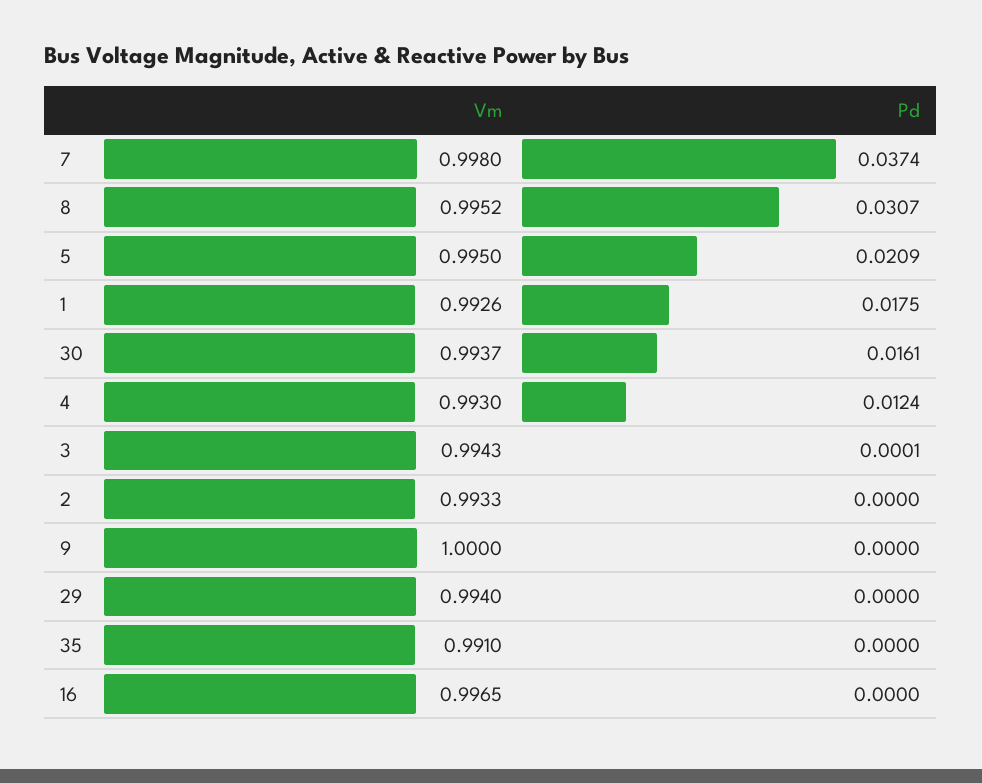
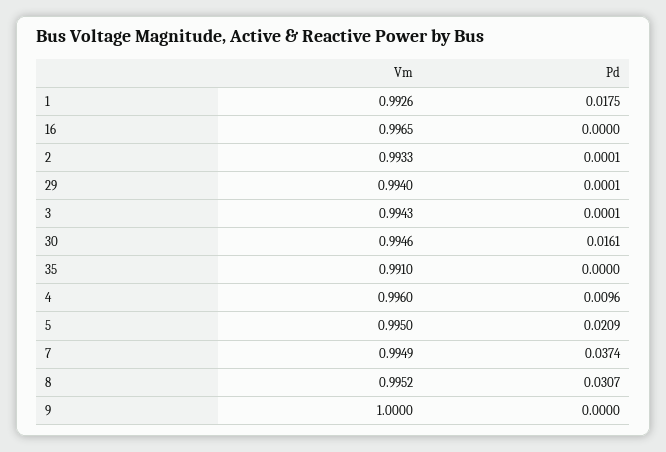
  {
    "Vm": {
-     "7": 0.998,
+     "7": 0.9949,
      "8": 0.9952,
      "5": 0.995,
      "1": 0.9926,
-     "30": 0.9937,
+     "30": 0.9946,
-     "4": 0.993,
+     "4": 0.996,
      "3": 0.9943,
      "2": 0.9933,
      "9": 1,
      "29": 0.994,
      "35": 0.991,
      "16": 0.9965
    },
    "Pd": {
      "7": 0.0374,
      "8": 0.0307,
      "5": 0.0209,
      "1": 0.0175,
      "30": 0.0161,
-     "4": 0.0124,
+     "4": 0.0096,
      "3": 0.0001,
-     "2": 0,
+     "2": 0.0001,
      "9": 0,
-     "29": 0,
+     "29": 0.0001,
      "35": 0,
      "16": 0
    }
  }

